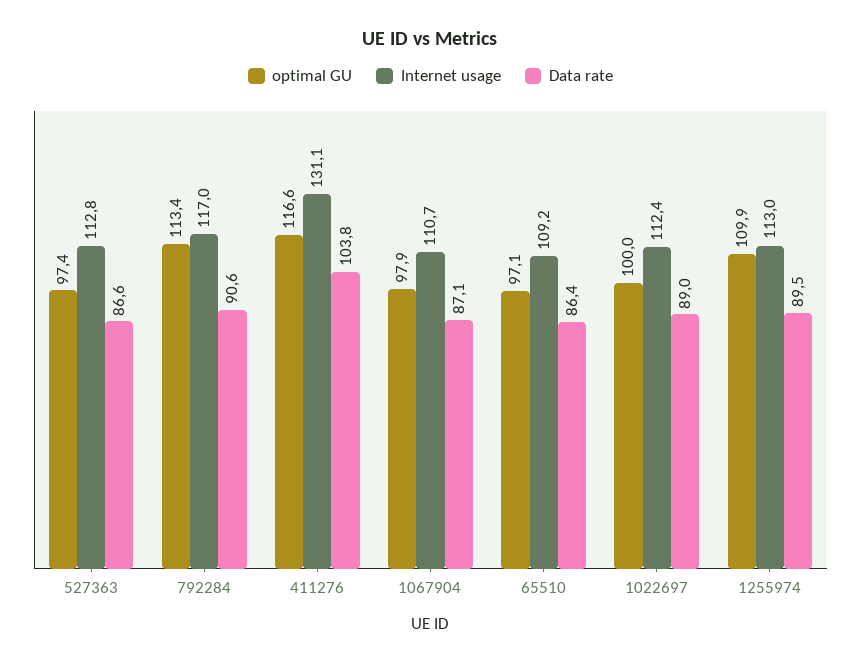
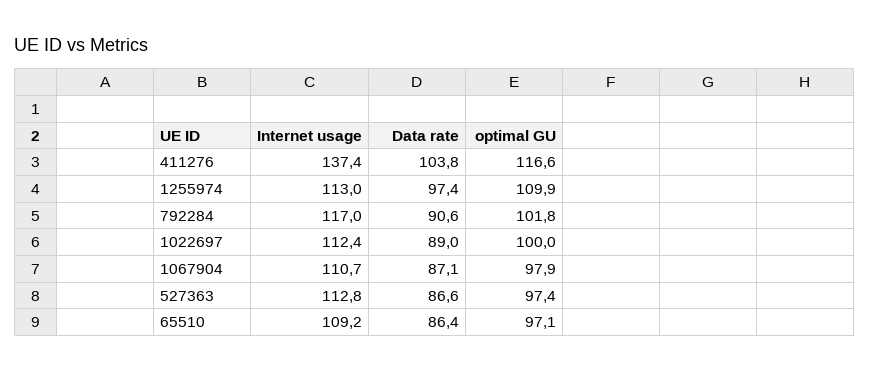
  {
    "optimal GU": {
      "527363": 97.4,
-     "792284": 113.4,
+     "792284": 101.8,
      "411276": 116.6,
      "1067904": 97.9,
      "65510": 97.1,
      "1022697": 100,
      "1255974": 109.9
    },
    "Internet usage": {
      "527363": 112.8,
      "792284": 117,
-     "411276": 131.1,
+     "411276": 137.4,
      "1067904": 110.7,
      "65510": 109.2,
      "1022697": 112.4,
      "1255974": 113
    },
    "Data rate": {
      "527363": 86.6,
      "792284": 90.6,
      "411276": 103.8,
      "1067904": 87.1,
      "65510": 86.4,
      "1022697": 89,
-     "1255974": 89.5
+     "1255974": 97.4
    }
  }

